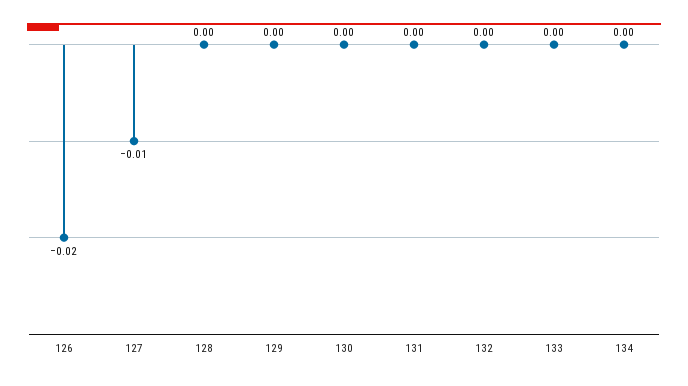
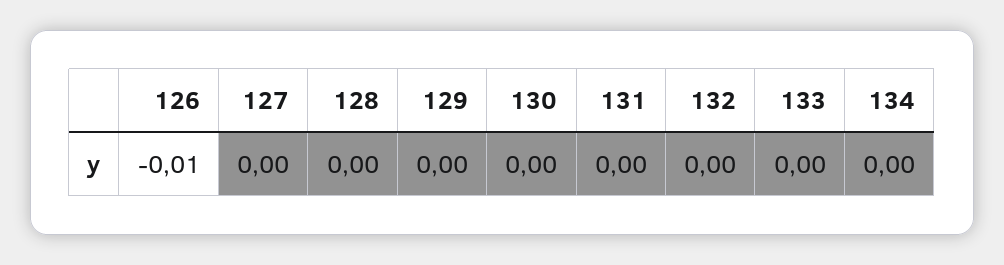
  {
-   "126": -0.02,
+   "126": -0.01,
-   "127": -0.01,
+   "127": 0,
    "128": 0,
    "129": 0,
    "130": 0,
    "131": 0,
    "132": 0,
    "133": 0,
    "134": 0
  }

